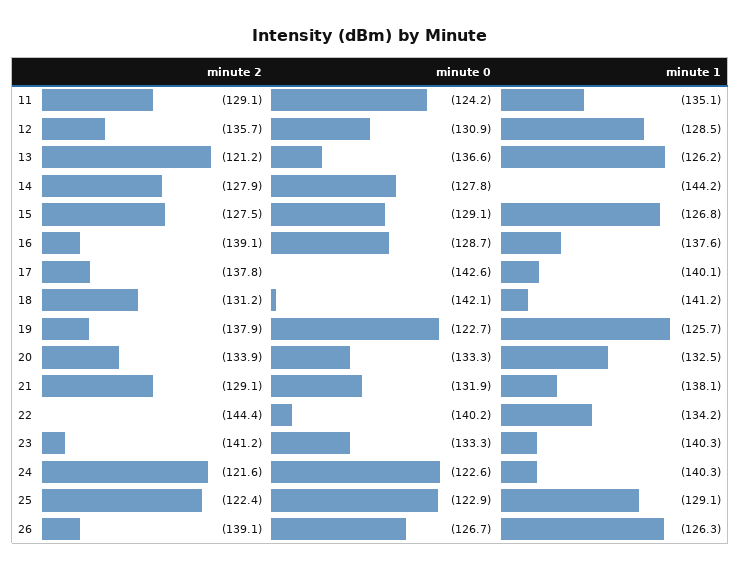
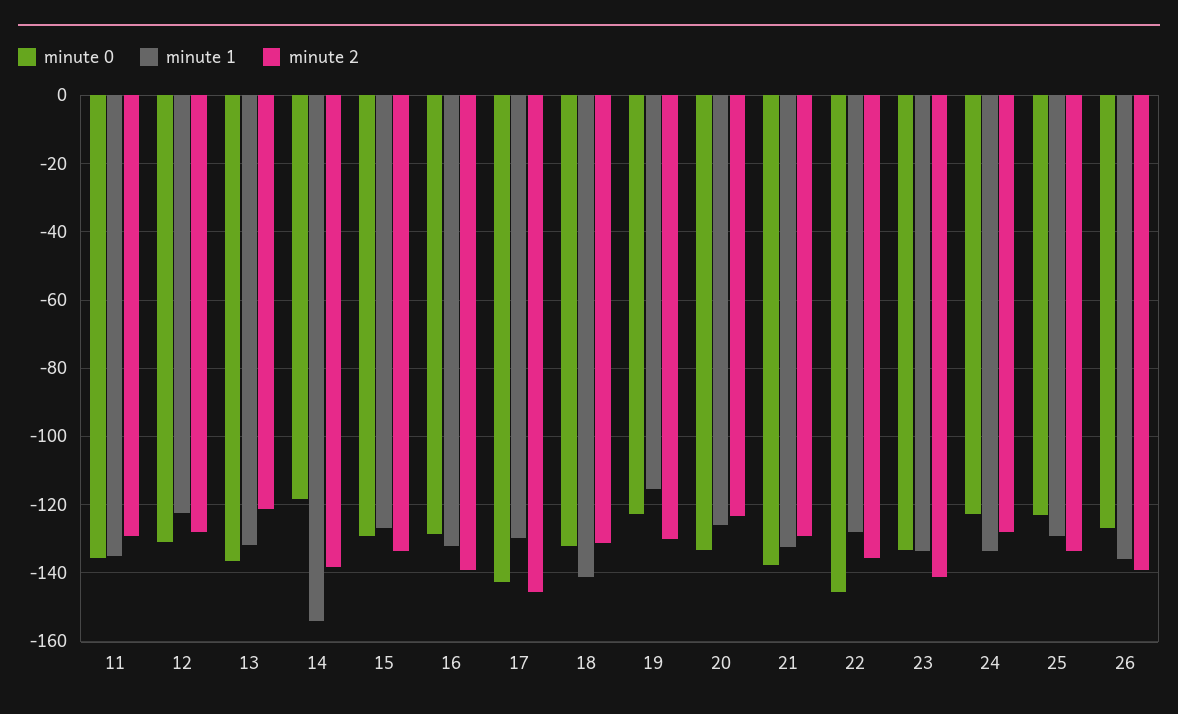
  {
    "minute 2": {
      "11": -129.1,
-     "12": -135.7,
+     "12": -128,
      "13": -121.2,
-     "14": -127.9,
+     "14": -138,
-     "15": -127.5,
+     "15": -134,
      "16": -139.1,
-     "17": -137.8,
+     "17": -146,
      "18": -131.2,
-     "19": -137.9,
+     "19": -130,
-     "20": -133.9,
+     "20": -124,
      "21": -129.1,
-     "22": -144.4,
+     "22": -136,
      "23": -141.2,
-     "24": -121.6,
+     "24": -128,
-     "25": -122.4,
+     "25": -134,
      "26": -139.1
    },
    "minute 0": {
-     "11": -124.2,
+     "11": -136,
      "12": -130.9,
      "13": -136.6,
-     "14": -127.8,
+     "14": -118,
      "15": -129.1,
      "16": -128.7,
      "17": -142.6,
-     "18": -142.1,
+     "18": -132,
      "19": -122.7,
      "20": -133.3,
-     "21": -131.9,
+     "21": -138,
-     "22": -140.2,
+     "22": -146,
      "23": -133.3,
      "24": -122.6,
      "25": -122.9,
      "26": -126.7
    },
    "minute 1": {
      "11": -135.1,
-     "12": -128.5,
+     "12": -122,
-     "13": -126.2,
+     "13": -132,
-     "14": -144.2,
+     "14": -154,
      "15": -126.8,
-     "16": -137.6,
+     "16": -132,
-     "17": -140.1,
+     "17": -130,
      "18": -141.2,
-     "19": -125.7,
+     "19": -116,
-     "20": -132.5,
+     "20": -126,
-     "21": -138.1,
+     "21": -132,
-     "22": -134.2,
+     "22": -128,
-     "23": -140.3,
+     "23": -134,
-     "24": -140.3,
+     "24": -134,
      "25": -129.1,
-     "26": -126.3
+     "26": -136
    }
  }

